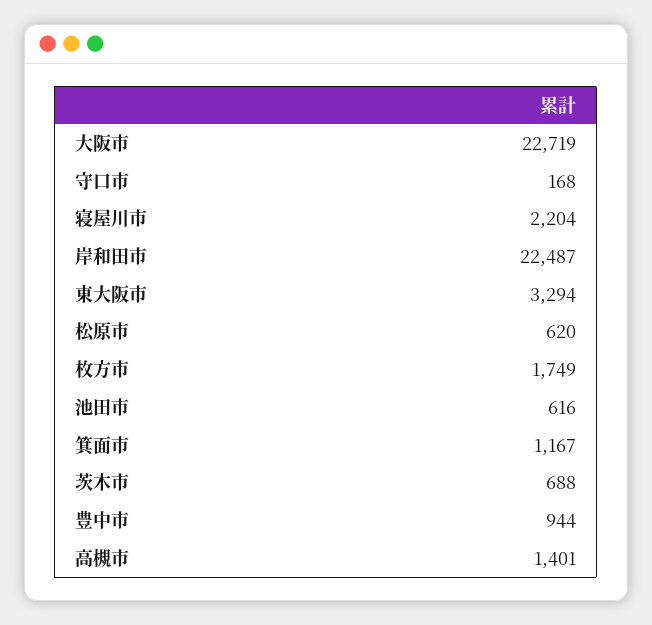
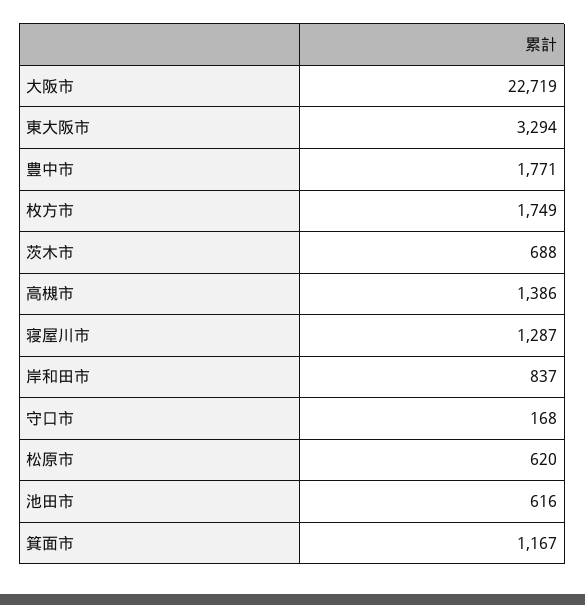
  {
    "大阪市": 22719,
    "守口市": 168,
-   "寝屋川市": 2204,
+   "寝屋川市": 1287,
-   "岸和田市": 22487,
+   "岸和田市": 837,
    "東大阪市": 3294,
    "松原市": 620,
    "枚方市": 1749,
    "池田市": 616,
    "箕面市": 1167,
    "茨木市": 688,
-   "豊中市": 944,
+   "豊中市": 1771,
-   "高槻市": 1401
+   "高槻市": 1386
  }

